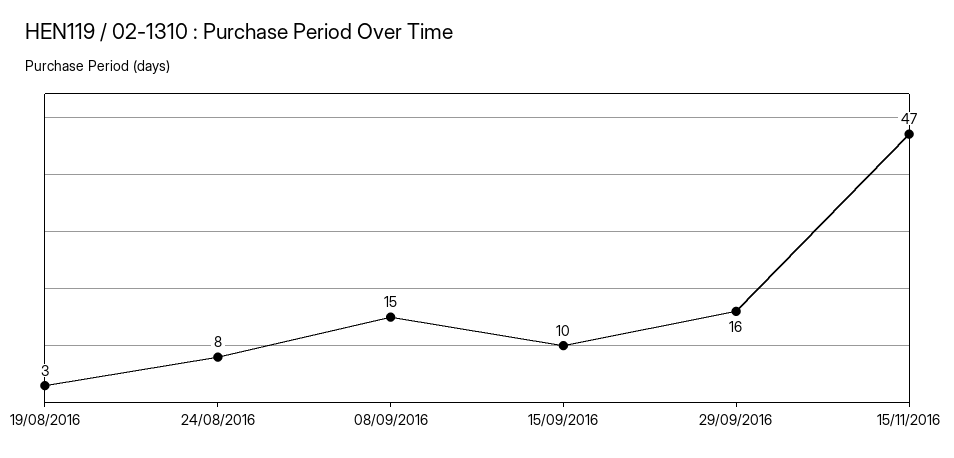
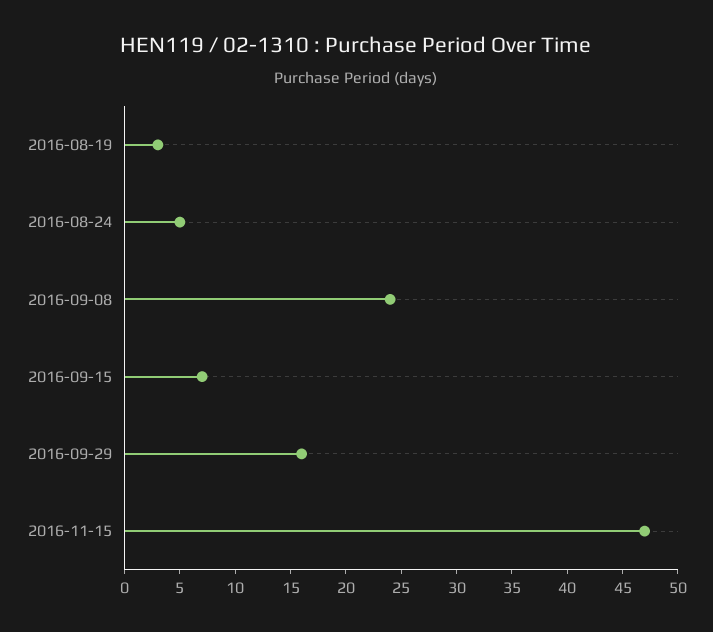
  {
    "19/08/2016": 3,
-   "24/08/2016": 8,
+   "24/08/2016": 5,
-   "08/09/2016": 15,
+   "08/09/2016": 24,
-   "15/09/2016": 10,
+   "15/09/2016": 7,
    "29/09/2016": 16,
    "15/11/2016": 47
  }

